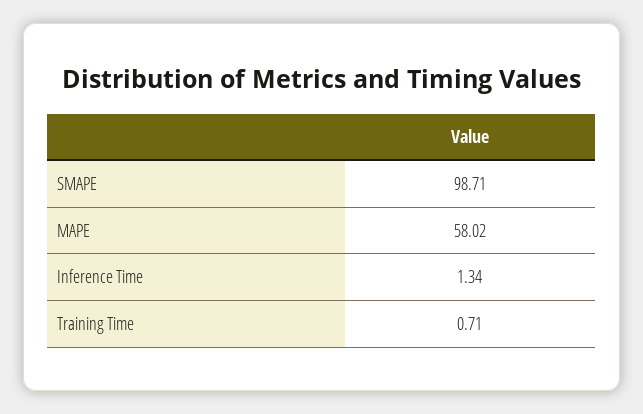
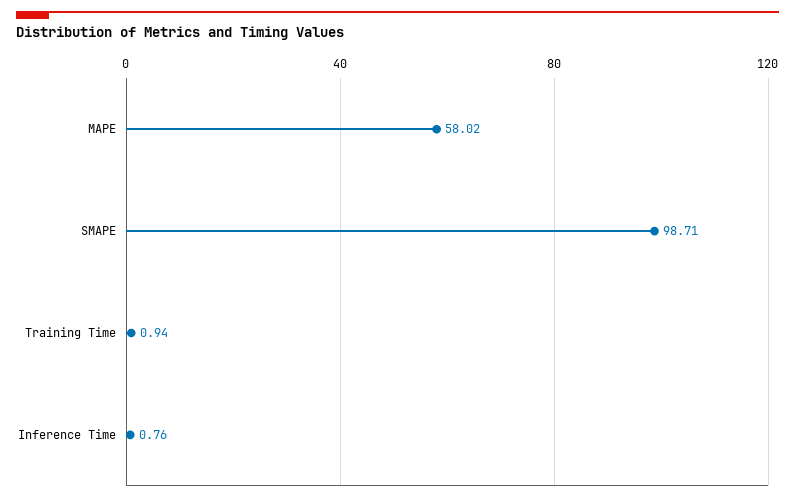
  {
    "SMAPE": 98.71,
    "MAPE": 58.02,
-   "Inference Time": 1.34,
+   "Inference Time": 0.76,
-   "Training Time": 0.71
+   "Training Time": 0.94
  }

